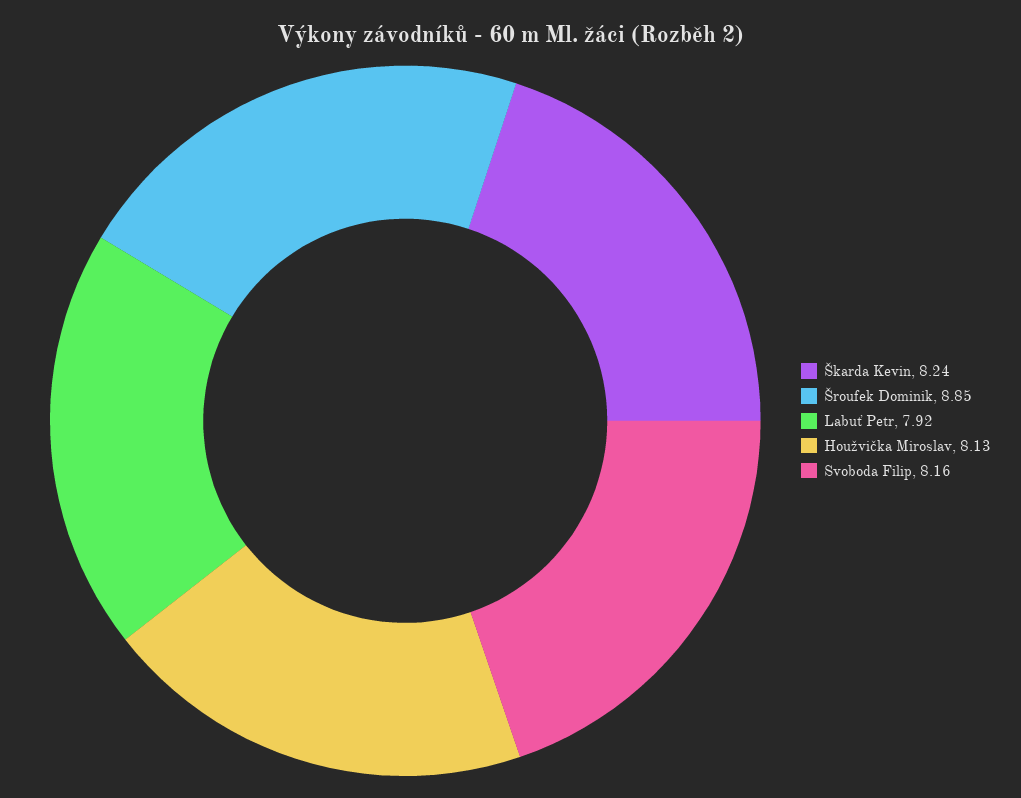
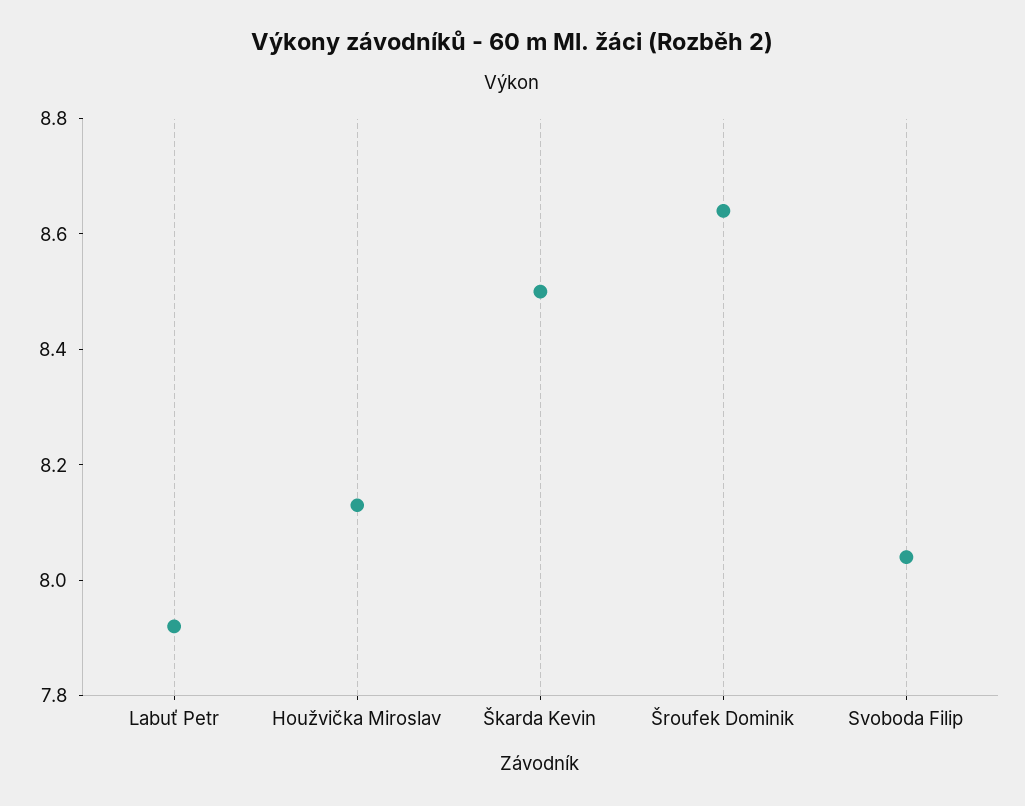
  {
-   "Škarda Kevin": 8.24,
+   "Škarda Kevin": 8.5,
-   "Šroufek Dominik": 8.85,
+   "Šroufek Dominik": 8.65,
    "Labuť Petr": 7.92,
    "Houžvička Miroslav": 8.13,
-   "Svoboda Filip": 8.16
+   "Svoboda Filip": 8.05
  }

